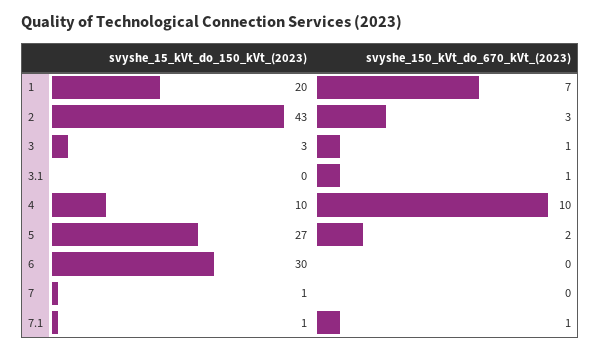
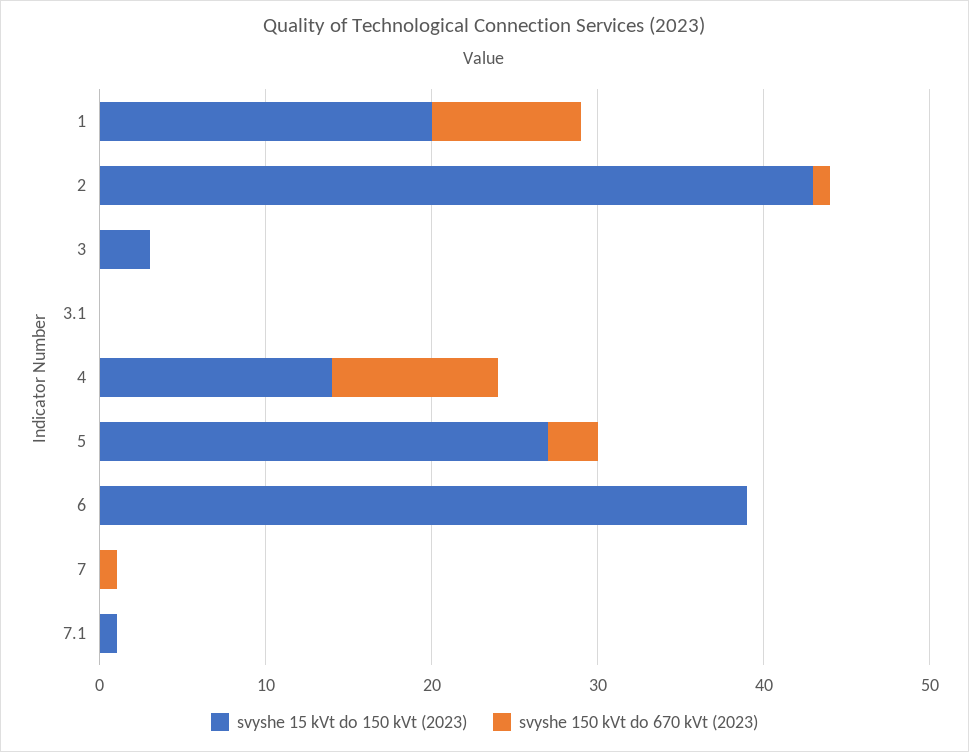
  {
    "svyshe_15_kVt_do_150_kVt_(2023)": {
      "1": 20,
      "2": 43,
      "3": 3,
      "3.1": 0,
-     "4": 10,
+     "4": 14,
      "5": 27,
-     "6": 30,
+     "6": 39,
-     "7": 1,
+     "7": 0,
      "7.1": 1
    },
    "svyshe_150_kVt_do_670_kVt_(2023)": {
-     "1": 7,
+     "1": 9,
-     "2": 3,
+     "2": 1,
-     "3": 1,
+     "3": 0,
-     "3.1": 1,
+     "3.1": 0,
      "4": 10,
-     "5": 2,
+     "5": 3,
      "6": 0,
-     "7": 0,
+     "7": 1,
-     "7.1": 1
+     "7.1": 0
    }
  }

